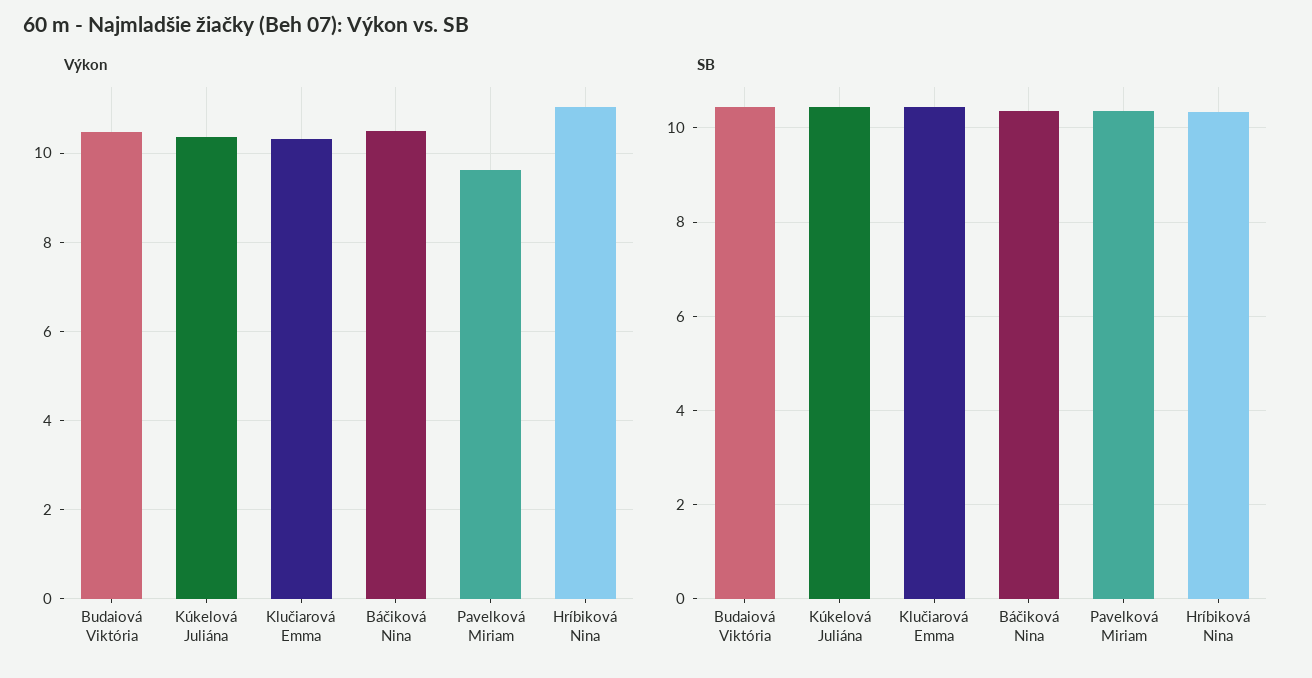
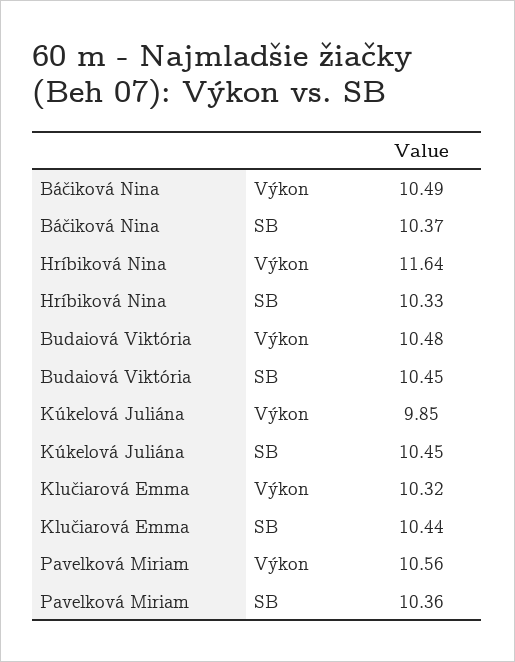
  {
    "Výkon": {
      "Budaiová Viktória": 10.48,
-     "Kúkelová Juliána": 10.4,
+     "Kúkelová Juliána": 9.85,
      "Klučiarová Emma": 10.32,
      "Báčiková Nina": 10.49,
-     "Pavelková Miriam": 9.6,
+     "Pavelková Miriam": 10.56,
-     "Hríbiková Nina": 11
+     "Hríbiková Nina": 11.64
    },
    "SB": {
      "Budaiová Viktória": 10.45,
      "Kúkelová Juliána": 10.45,
      "Klučiarová Emma": 10.44,
      "Báčiková Nina": 10.37,
      "Pavelková Miriam": 10.36,
      "Hríbiková Nina": 10.33
    }
  }

